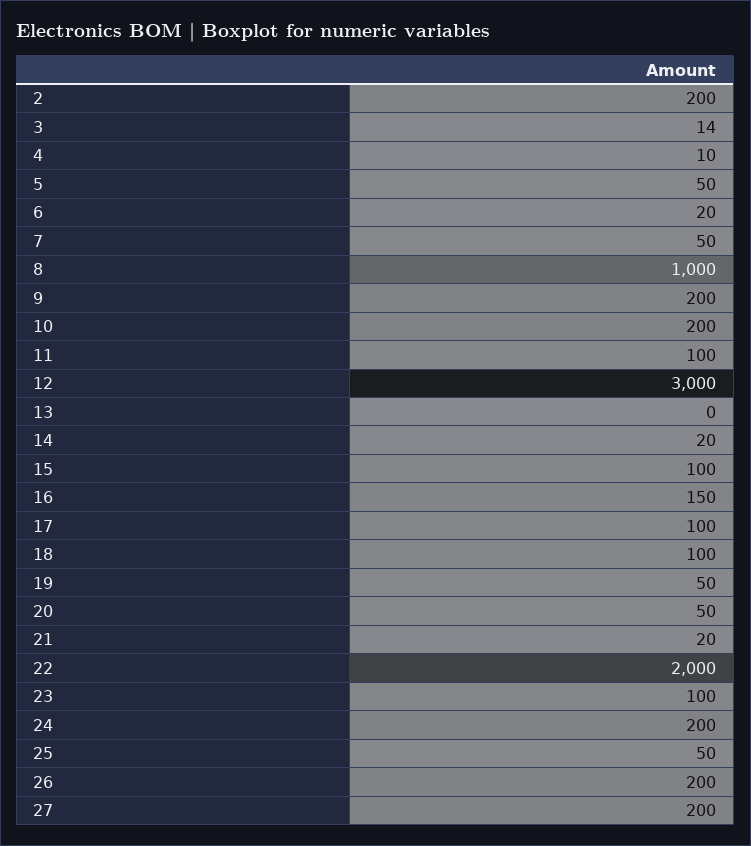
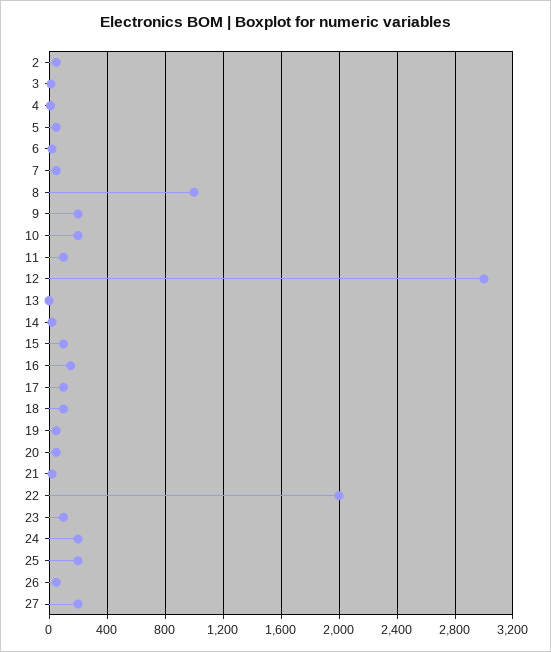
  {
-   "2": 200,
+   "2": 50,
    "3": 14,
    "4": 10,
    "5": 50,
    "6": 20,
    "7": 50,
    "8": 1000,
    "9": 200,
    "10": 200,
    "11": 100,
    "12": 3000,
    "13": 0,
    "14": 20,
    "15": 100,
    "16": 150,
    "17": 100,
    "18": 100,
    "19": 50,
    "20": 50,
    "21": 20,
    "22": 2000,
    "23": 100,
    "24": 200,
-   "25": 50,
+   "25": 200,
-   "26": 200,
+   "26": 50,
    "27": 200
  }

